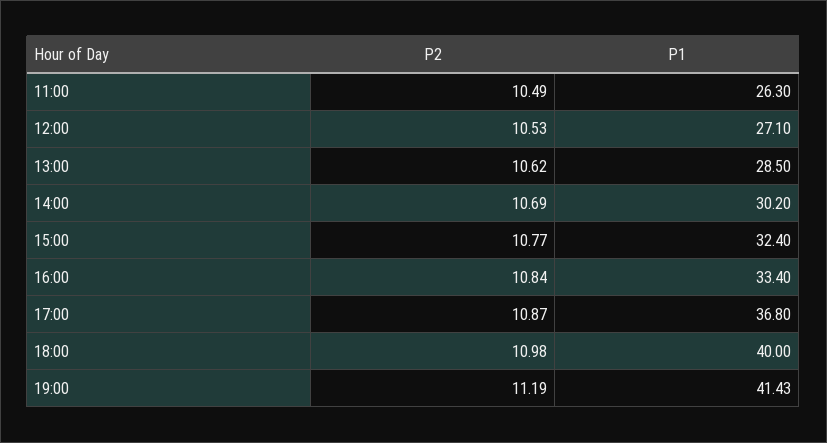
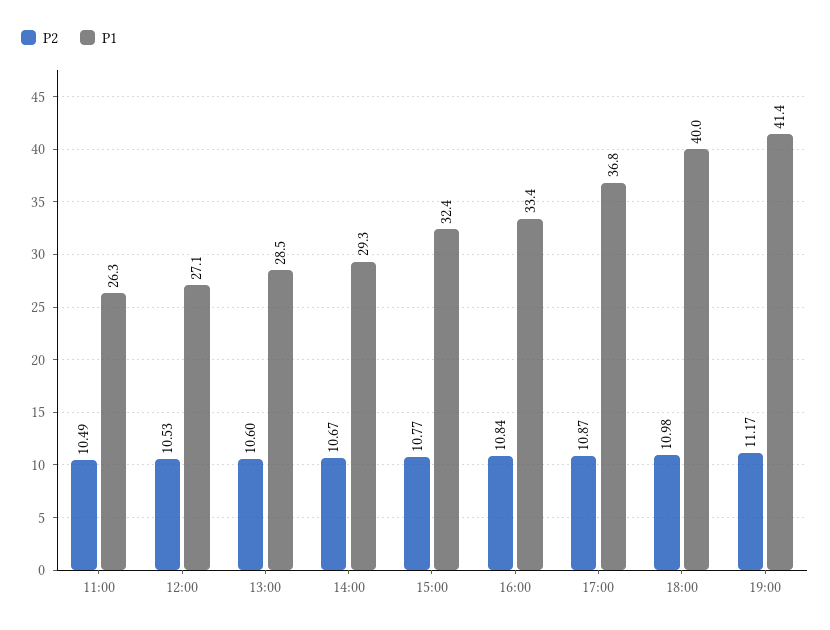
  {
    "P2": {
      "11:00": 10.49,
      "12:00": 10.53,
-     "13:00": 10.62,
+     "13:00": 10.6,
-     "14:00": 10.69,
+     "14:00": 10.67,
      "15:00": 10.77,
      "16:00": 10.84,
      "17:00": 10.87,
      "18:00": 10.98,
-     "19:00": 11.19
+     "19:00": 11.17
    },
    "P1": {
      "11:00": 26.3,
      "12:00": 27.1,
      "13:00": 28.5,
-     "14:00": 30.2,
+     "14:00": 29.3,
      "15:00": 32.4,
      "16:00": 33.4,
      "17:00": 36.8,
      "18:00": 40,
      "19:00": 41.43
    }
  }

